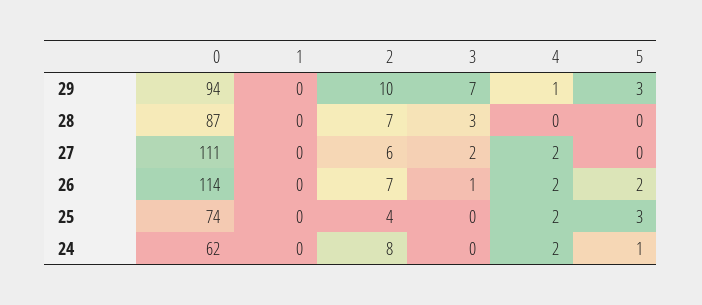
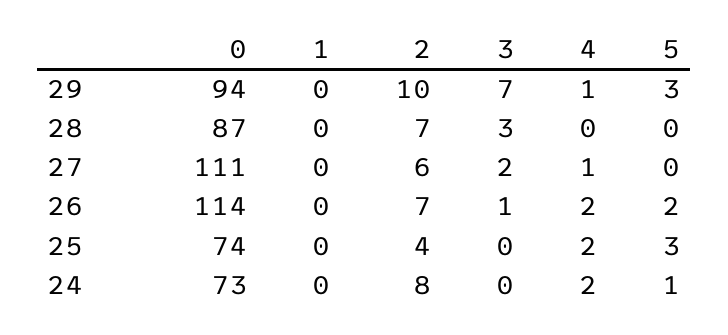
  {
    "0": {
      "29": 94,
      "28": 87,
      "27": 111,
      "26": 114,
      "25": 74,
-     "24": 62
+     "24": 73
    },
    "1": {
      "29": 0,
      "28": 0,
      "27": 0,
      "26": 0,
      "25": 0,
      "24": 0
    },
    "2": {
      "29": 10,
      "28": 7,
      "27": 6,
      "26": 7,
      "25": 4,
      "24": 8
    },
    "3": {
      "29": 7,
      "28": 3,
      "27": 2,
      "26": 1,
      "25": 0,
      "24": 0
    },
    "4": {
      "29": 1,
      "28": 0,
-     "27": 2,
+     "27": 1,
      "26": 2,
      "25": 2,
      "24": 2
    },
    "5": {
      "29": 3,
      "28": 0,
      "27": 0,
      "26": 2,
      "25": 3,
      "24": 1
    }
  }

